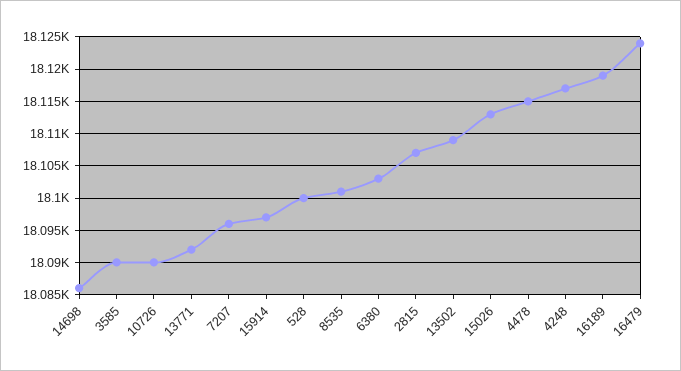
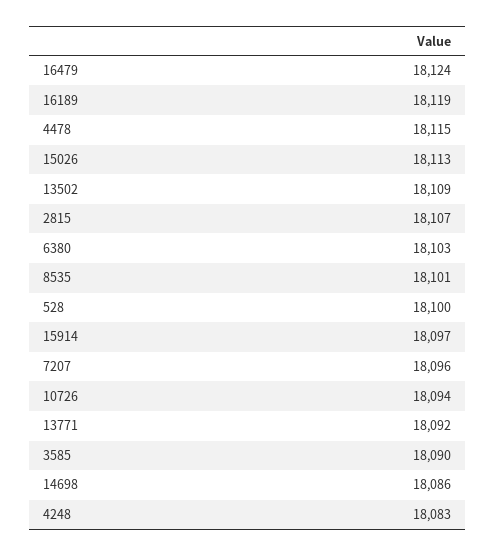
  {
    "14698": 18086,
    "3585": 18090,
-   "10726": 18090,
+   "10726": 18094,
    "13771": 18092,
    "7207": 18096,
    "15914": 18097,
    "528": 18100,
    "8535": 18101,
    "6380": 18103,
    "2815": 18107,
    "13502": 18109,
    "15026": 18113,
    "4478": 18115,
-   "4248": 18117,
+   "4248": 18083,
    "16189": 18119,
    "16479": 18124
  }

